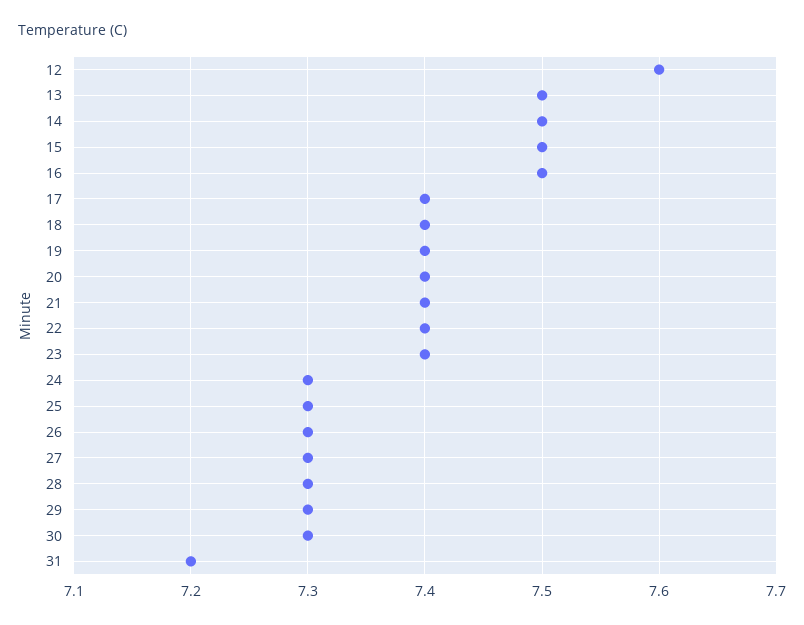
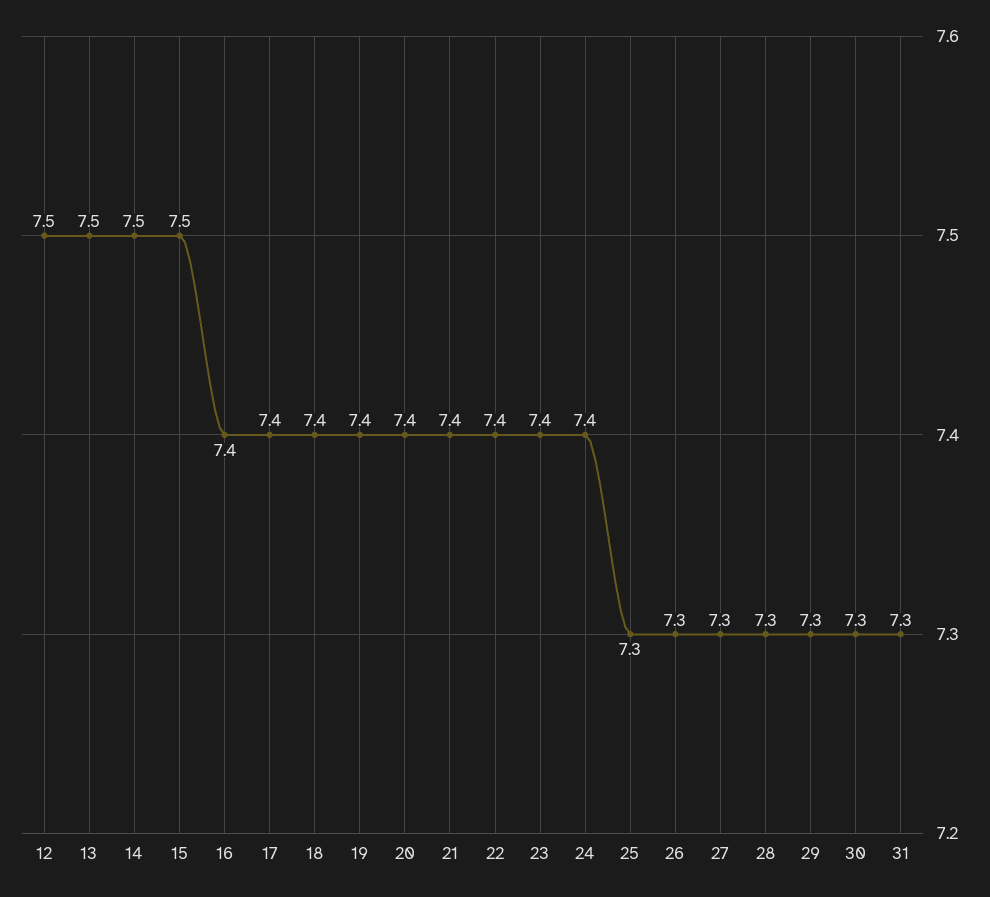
  {
-   "12": 7.6,
+   "12": 7.5,
    "13": 7.5,
    "14": 7.5,
    "15": 7.5,
-   "16": 7.5,
+   "16": 7.4,
    "17": 7.4,
    "18": 7.4,
    "19": 7.4,
    "20": 7.4,
    "21": 7.4,
    "22": 7.4,
    "23": 7.4,
-   "24": 7.3,
+   "24": 7.4,
    "25": 7.3,
    "26": 7.3,
    "27": 7.3,
    "28": 7.3,
    "29": 7.3,
    "30": 7.3,
-   "31": 7.2
+   "31": 7.3
  }

